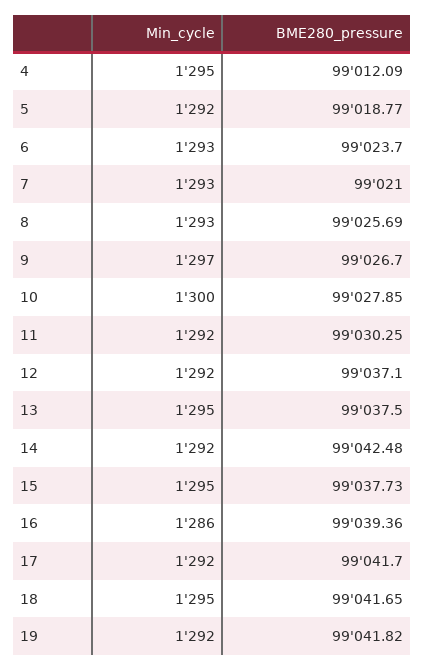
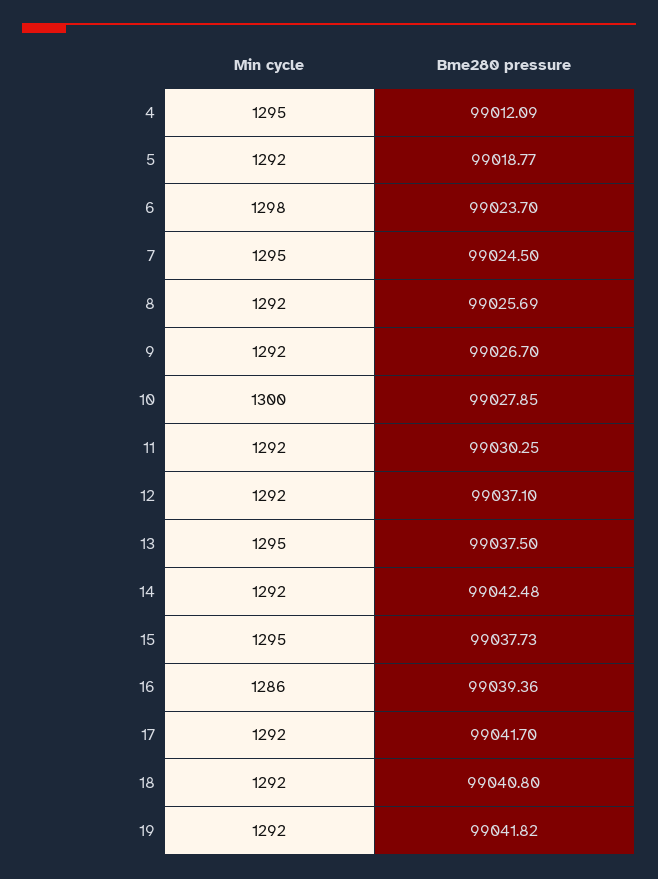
  {
    "Min_cycle": {
      "4": 1295,
      "5": 1292,
-     "6": 1293,
+     "6": 1298,
-     "7": 1293,
+     "7": 1295,
-     "8": 1293,
+     "8": 1292,
-     "9": 1297,
+     "9": 1292,
      "10": 1300,
      "11": 1292,
      "12": 1292,
      "13": 1295,
      "14": 1292,
      "15": 1295,
      "16": 1286,
      "17": 1292,
-     "18": 1295,
+     "18": 1292,
      "19": 1292
    },
    "BME280_pressure": {
      "4": 99012.09,
      "5": 99018.77,
      "6": 99023.7,
-     "7": 99021,
+     "7": 99024.5,
      "8": 99025.69,
      "9": 99026.7,
      "10": 99027.85,
      "11": 99030.25,
      "12": 99037.1,
      "13": 99037.5,
      "14": 99042.48,
      "15": 99037.73,
      "16": 99039.36,
      "17": 99041.7,
-     "18": 99041.65,
+     "18": 99040.8,
      "19": 99041.82
    }
  }

